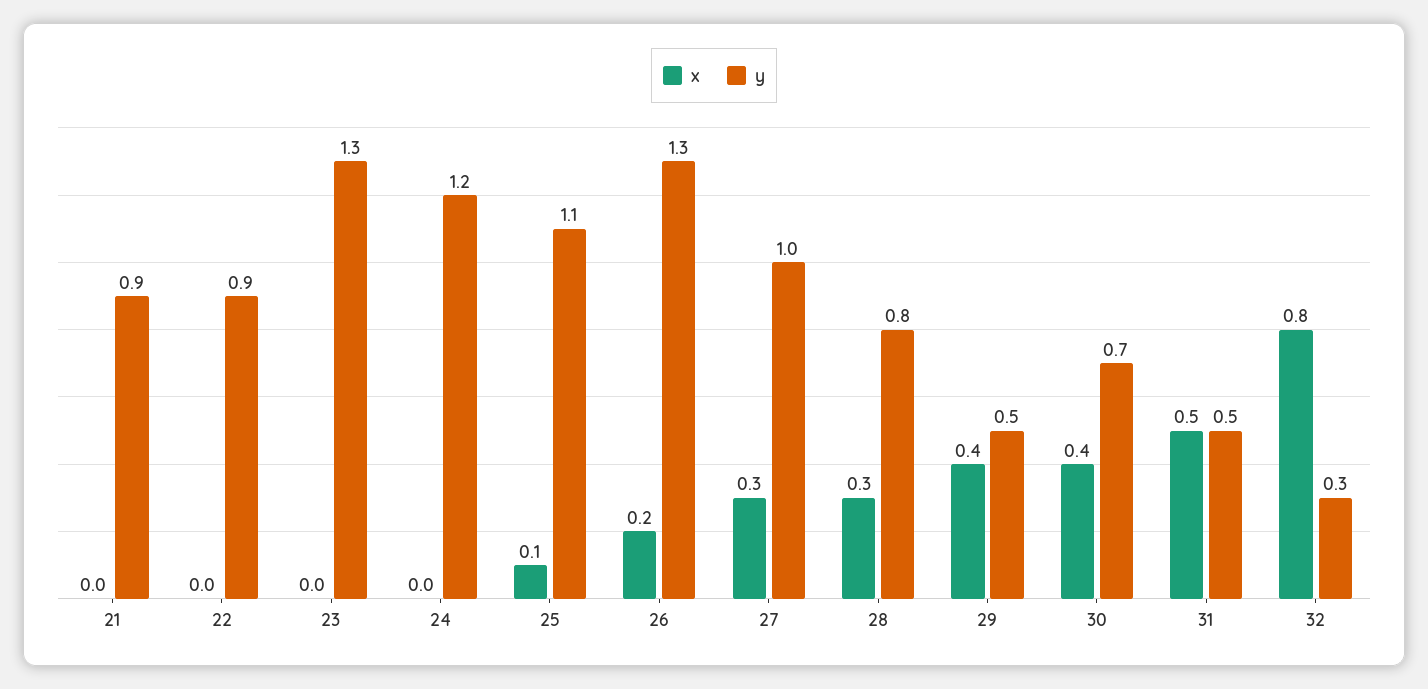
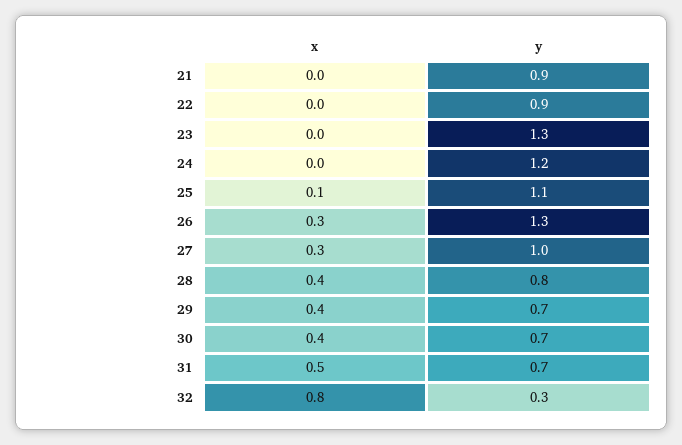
  {
    "x": {
      "21": 0,
      "22": 0,
      "23": 0,
      "24": 0,
      "25": 0.1,
-     "26": 0.2,
+     "26": 0.3,
      "27": 0.3,
-     "28": 0.3,
+     "28": 0.4,
      "29": 0.4,
      "30": 0.4,
      "31": 0.5,
      "32": 0.8
    },
    "y": {
      "21": 0.9,
      "22": 0.9,
      "23": 1.3,
      "24": 1.2,
      "25": 1.1,
      "26": 1.3,
      "27": 1,
      "28": 0.8,
-     "29": 0.5,
+     "29": 0.7,
      "30": 0.7,
-     "31": 0.5,
+     "31": 0.7,
      "32": 0.3
    }
  }

